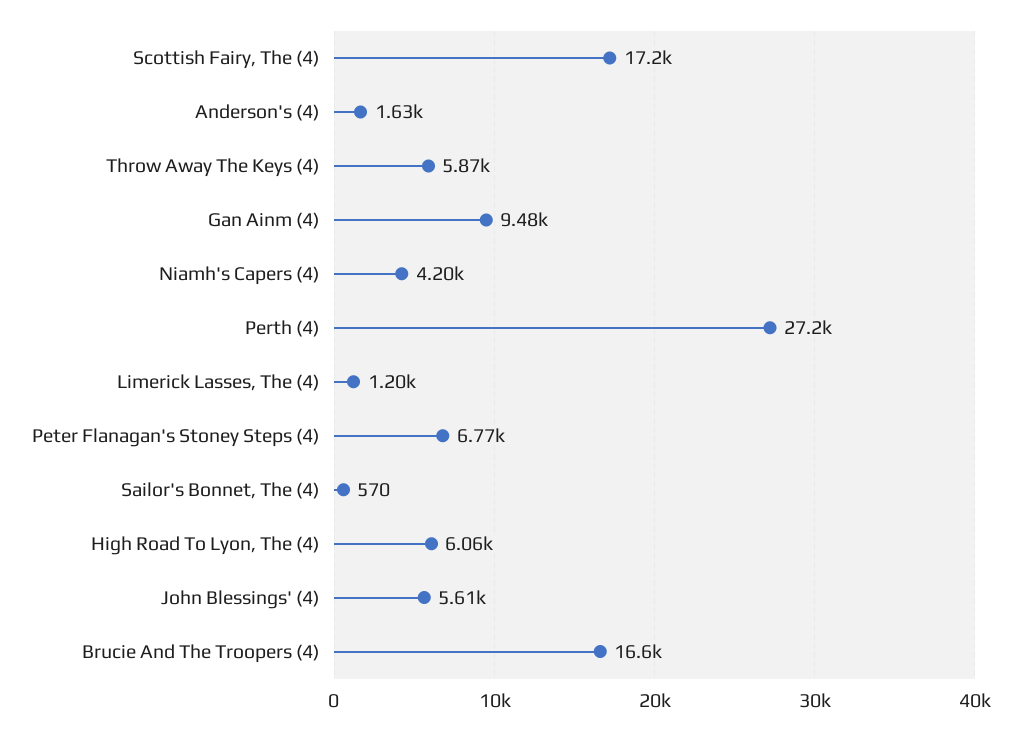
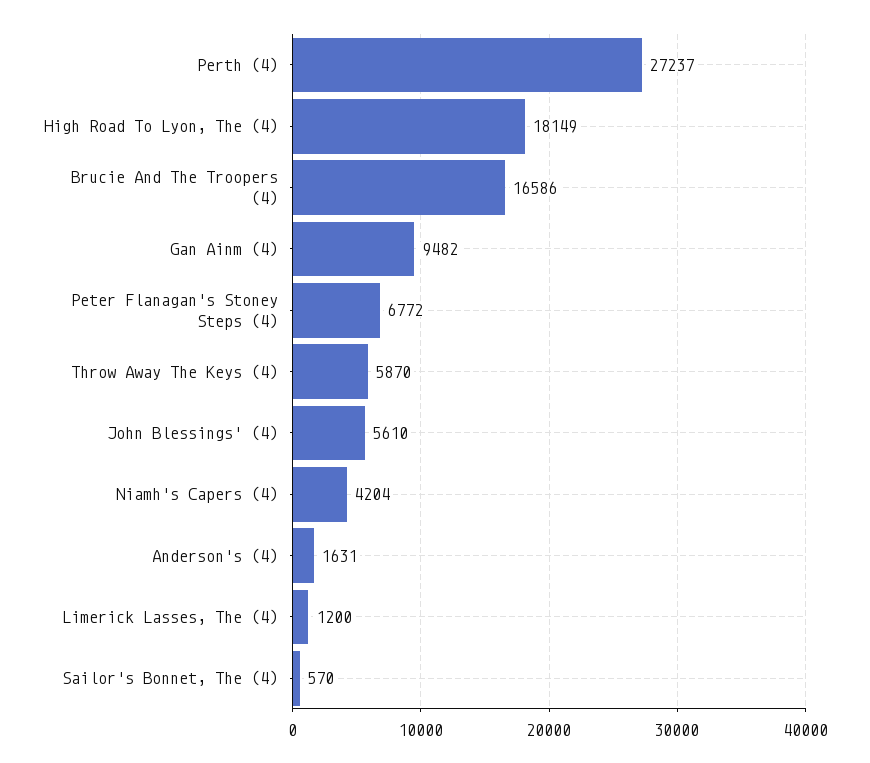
  {
-   "Scottish Fairy, The (4)": 17200,
    "Anderson's (4)": 1631,
    "Throw Away The Keys (4)": 5870,
    "Gan Ainm (4)": 9482,
    "Niamh's Capers (4)": 4204,
    "Perth (4)": 27237,
    "Limerick Lasses, The (4)": 1200,
    "Peter Flanagan's Stoney Steps (4)": 6772,
    "Sailor's Bonnet, The (4)": 570,
-   "High Road To Lyon, The (4)": 6060,
+   "High Road To Lyon, The (4)": 18149,
    "John Blessings' (4)": 5610,
    "Brucie And The Troopers (4)": 16586
  }

